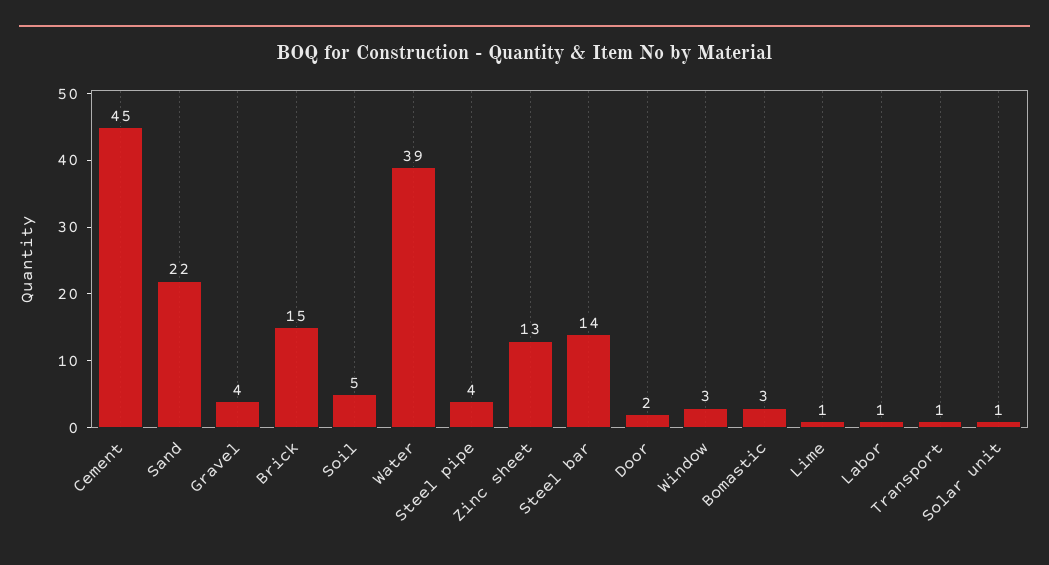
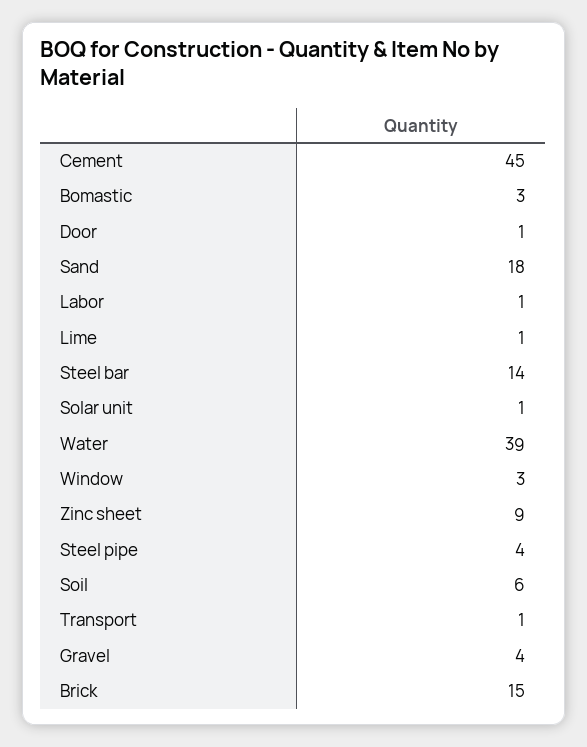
  {
    "Cement": 45,
-   "Sand": 22,
+   "Sand": 18,
    "Gravel": 4,
    "Brick": 15,
-   "Soil": 5,
+   "Soil": 6,
    "Water": 39,
    "Steel pipe": 4,
-   "Zinc sheet": 13,
+   "Zinc sheet": 9,
    "Steel bar": 14,
-   "Door": 2,
+   "Door": 1,
    "Window": 3,
    "Bomastic": 3,
    "Lime": 1,
    "Labor": 1,
    "Transport": 1,
    "Solar unit": 1
  }

